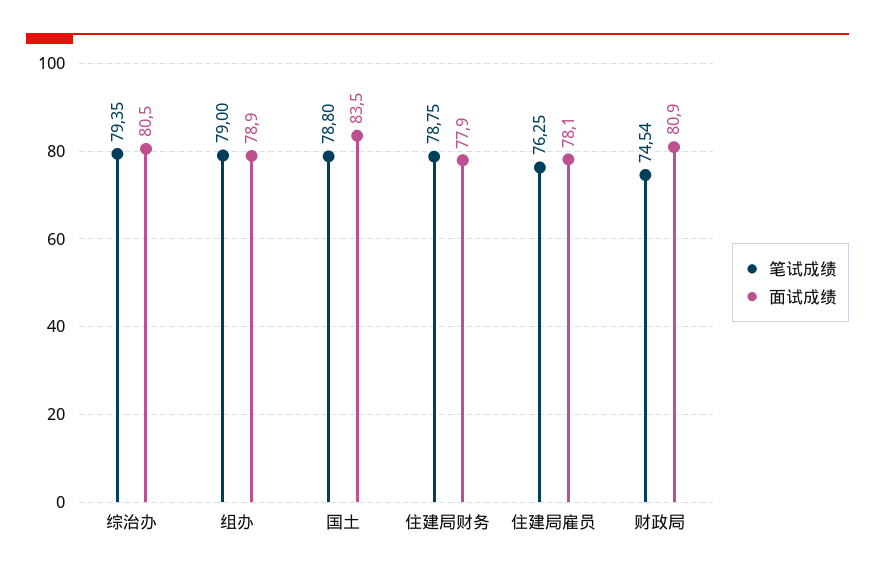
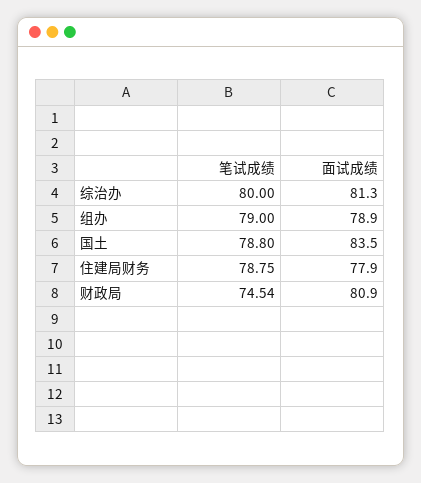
  {
    "笔试成绩": {
-     "综治办": 79.35,
+     "综治办": 80,
      "组办": 79,
      "国土": 78.8,
      "住建局财务": 78.75,
-     "住建局雇员": 76.25,
      "财政局": 74.54
    },
    "面试成绩": {
-     "综治办": 80.5,
+     "综治办": 81.3,
      "组办": 78.9,
      "国土": 83.5,
      "住建局财务": 77.9,
-     "住建局雇员": 78.1,
      "财政局": 80.9
    }
  }

